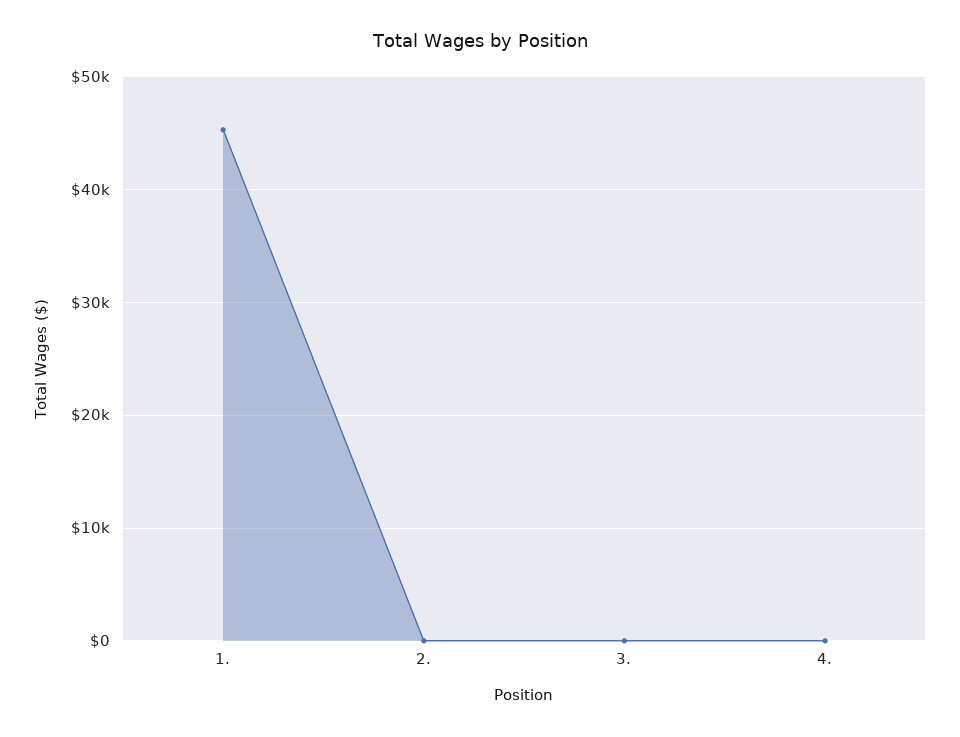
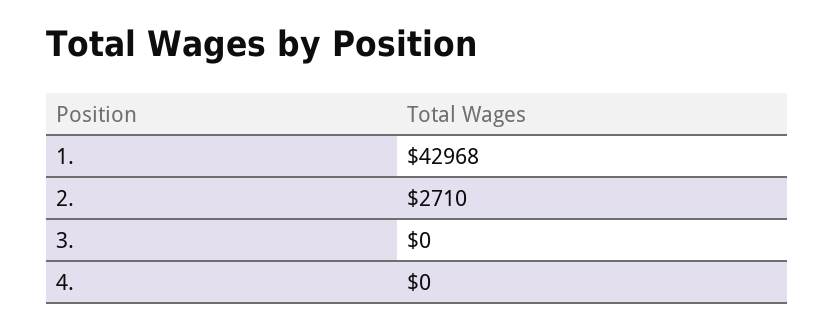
  {
-   "1.": 45000,
+   "1.": 42968,
-   "2.": 0,
+   "2.": 2710,
    "3.": 0,
    "4.": 0
  }

